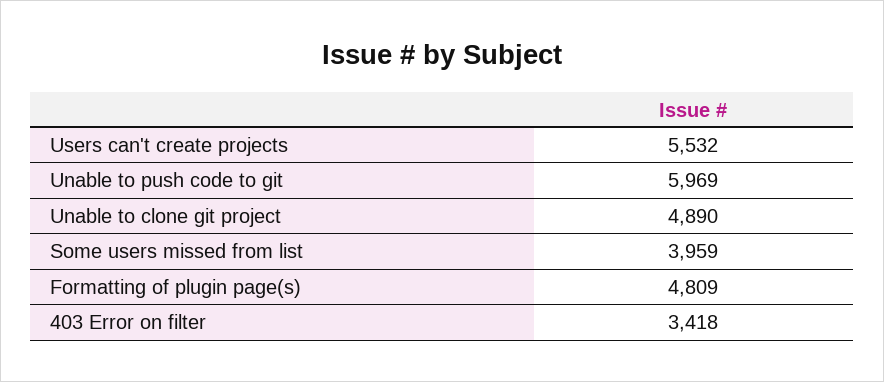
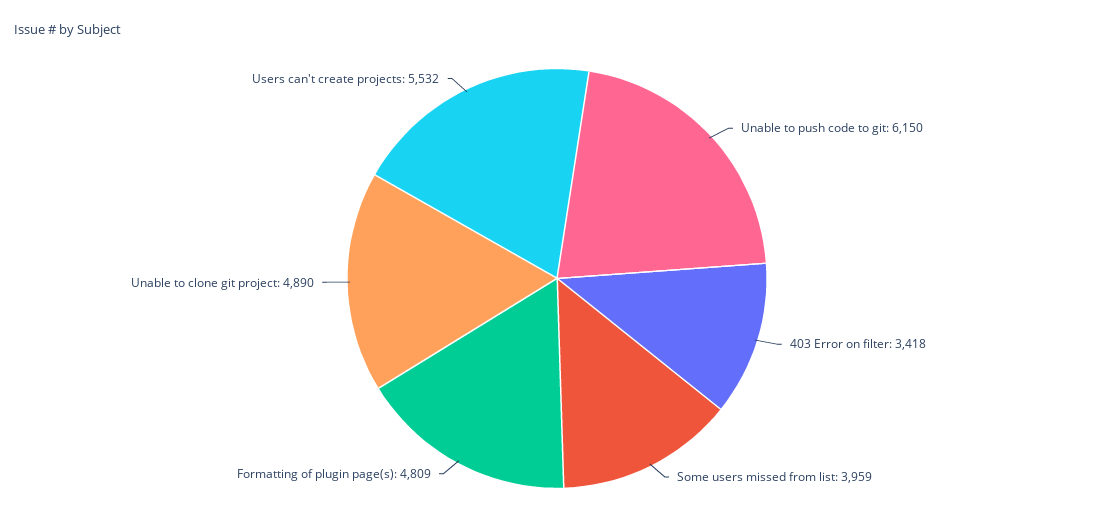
  {
    "Users can't create projects": 5532,
-   "Unable to push code to git": 5969,
+   "Unable to push code to git": 6150,
    "Unable to clone git project": 4890,
    "Some users missed from list": 3959,
    "Formatting of plugin page(s)": 4809,
    "403 Error on filter": 3418
  }

